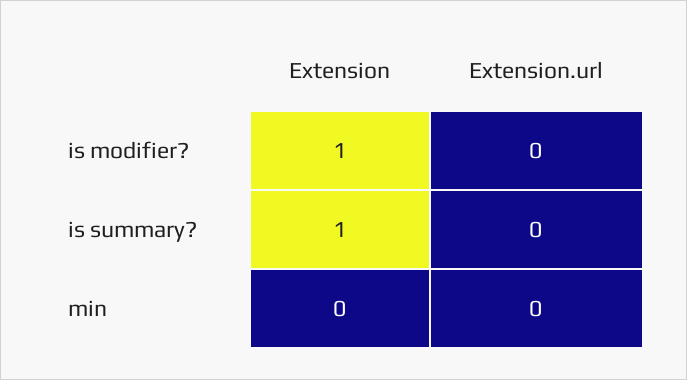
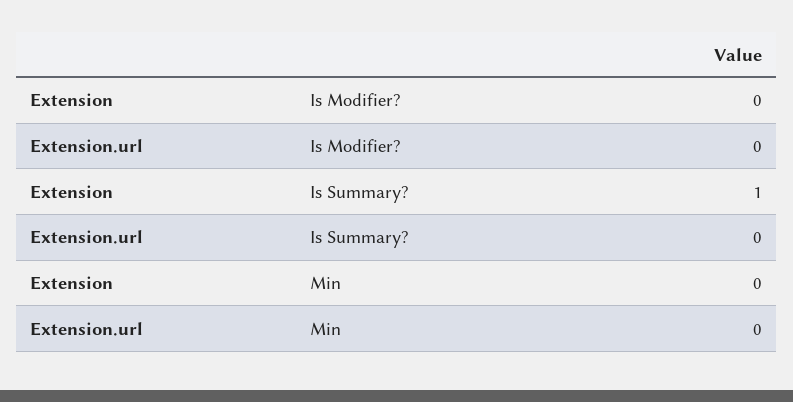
  {
    "Extension": {
-     "is modifier?": 1,
+     "is modifier?": 0,
      "is summary?": 1,
      "min": 0
    },
    "Extension.url": {
      "is modifier?": 0,
      "is summary?": 0,
      "min": 0
    }
  }

